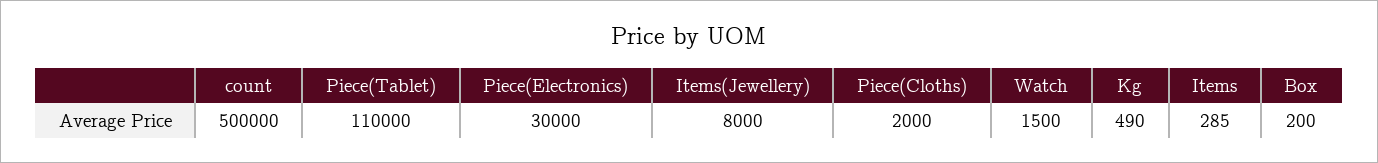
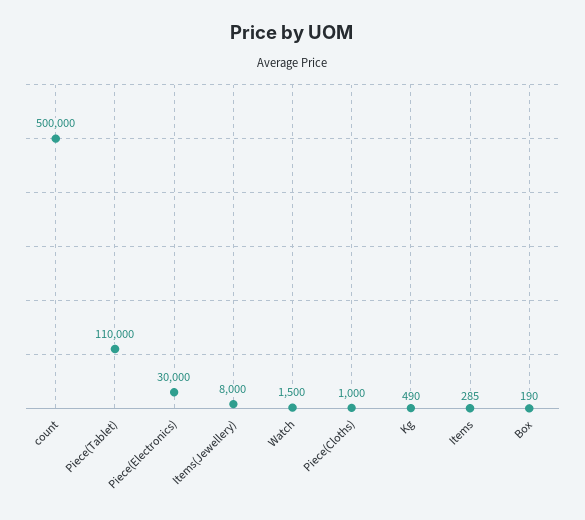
  {
    "count": 500000,
    "Piece(Tablet)": 110000,
    "Piece(Electronics)": 30000,
    "Items(Jewellery)": 8000,
-   "Piece(Cloths)": 2000,
+   "Piece(Cloths)": 1000,
    "Watch": 1500,
    "Kg": 490,
    "Items": 285,
-   "Box": 200
+   "Box": 190
  }

